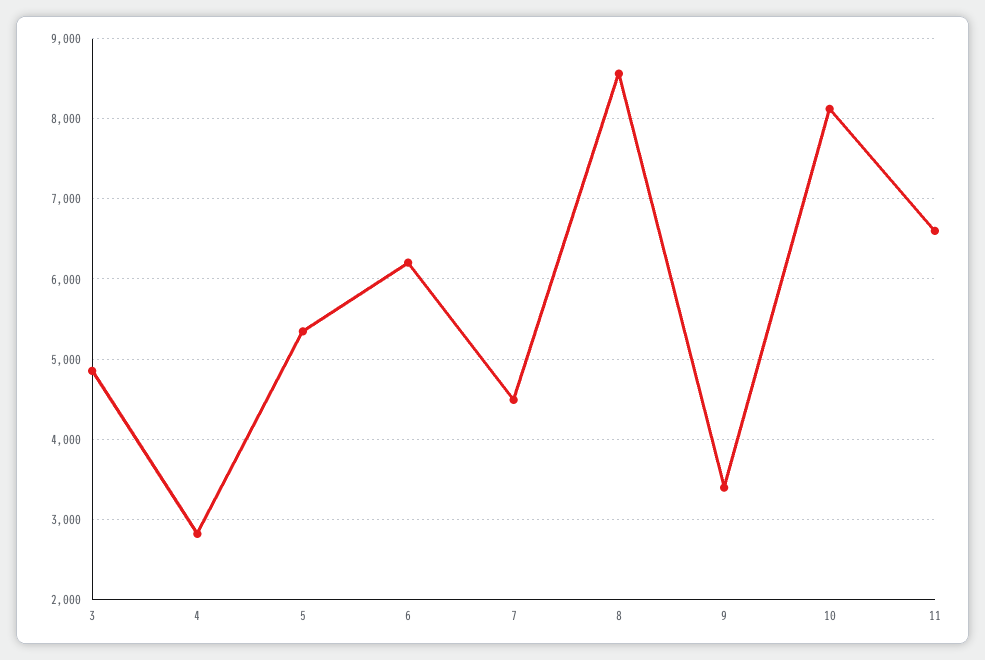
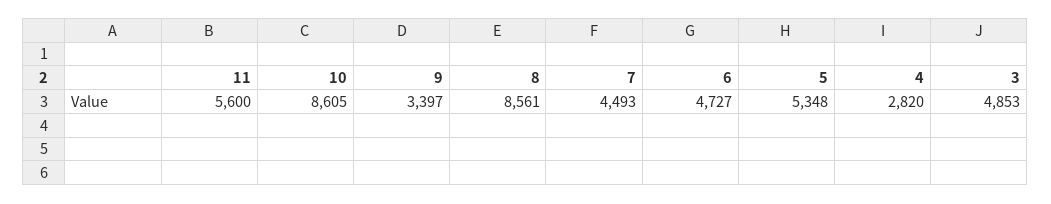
  {
    "3": 4853,
    "4": 2820,
    "5": 5348,
-   "6": 6200,
+   "6": 4727,
    "7": 4493,
    "8": 8561,
    "9": 3397,
-   "10": 8100,
+   "10": 8605,
-   "11": 6600
+   "11": 5600
  }

